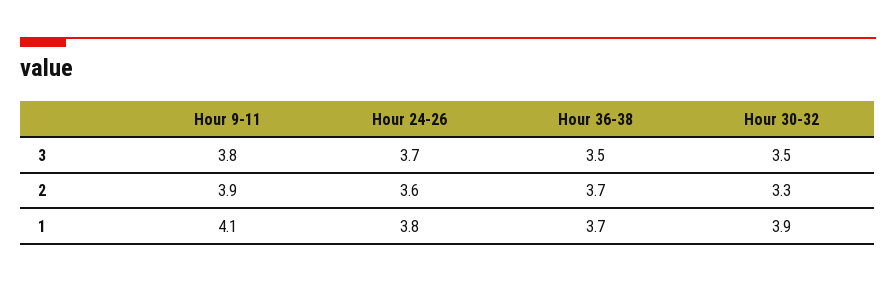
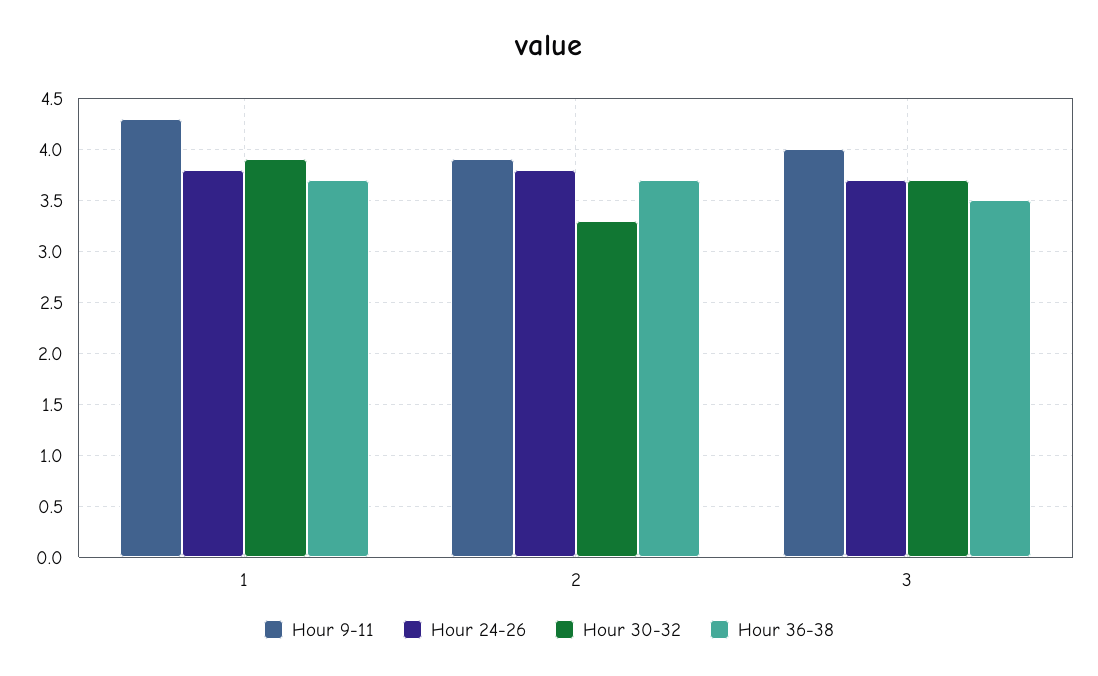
  {
    "Hour 9-11": {
-     "3": 3.8,
+     "3": 4,
      "2": 3.9,
-     "1": 4.1
+     "1": 4.3
    },
    "Hour 24-26": {
      "3": 3.7,
-     "2": 3.6,
+     "2": 3.8,
      "1": 3.8
    },
    "Hour 36-38": {
      "3": 3.5,
      "2": 3.7,
      "1": 3.7
    },
    "Hour 30-32": {
-     "3": 3.5,
+     "3": 3.7,
      "2": 3.3,
      "1": 3.9
    }
  }

